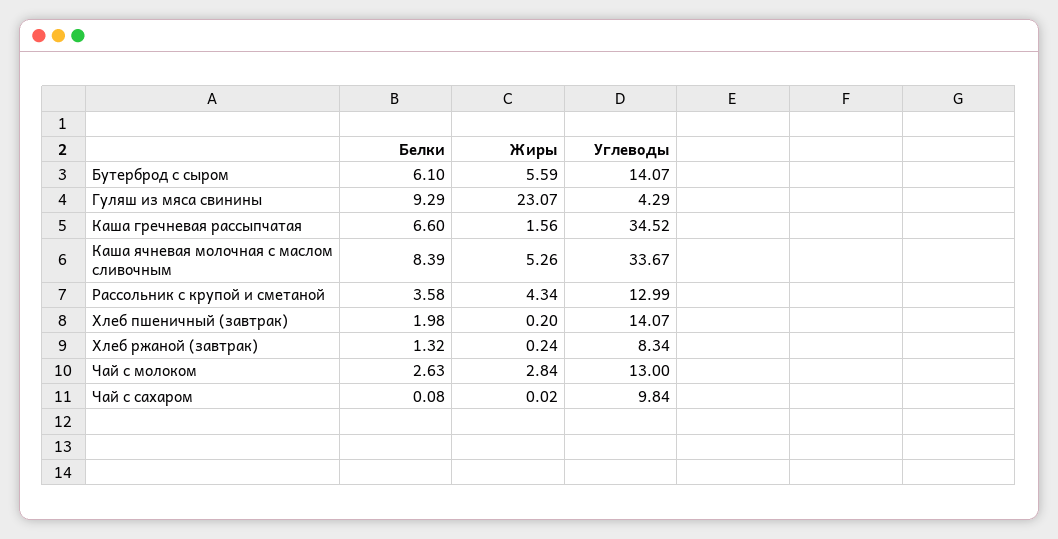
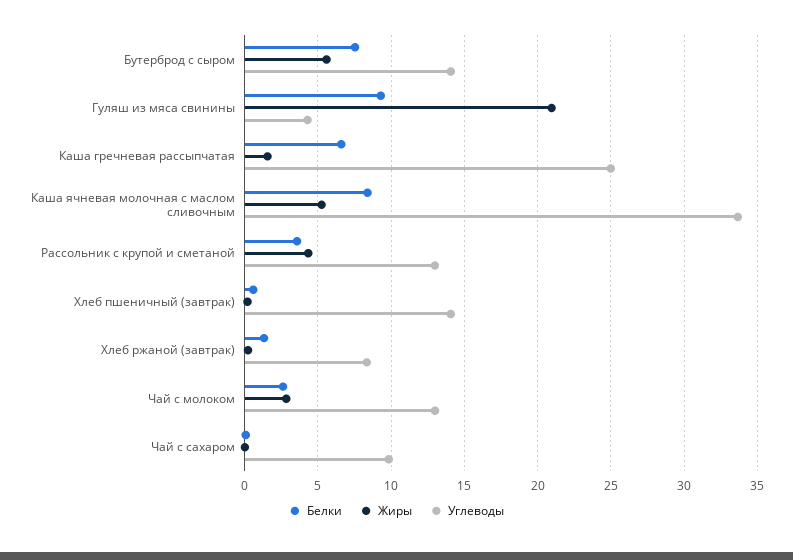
  {
    "Белки": {
-     "Бутерброд с сыром": 6.1,
+     "Бутерброд с сыром": 7.5,
      "Гуляш из мяса свинины": 9.29,
      "Каша гречневая рассыпчатая": 6.6,
      "Каша ячневая молочная с маслом сливочным": 8.39,
      "Рассольник с крупой и сметаной": 3.58,
-     "Хлеб пшеничный (завтрак)": 1.98,
+     "Хлеб пшеничный (завтрак)": 0.5,
      "Хлеб ржаной (завтрак)": 1.32,
      "Чай с молоком": 2.63,
      "Чай с сахаром": 0.08
    },
    "Жиры": {
      "Бутерброд с сыром": 5.59,
-     "Гуляш из мяса свинины": 23.07,
+     "Гуляш из мяса свинины": 21,
      "Каша гречневая рассыпчатая": 1.56,
      "Каша ячневая молочная с маслом сливочным": 5.26,
      "Рассольник с крупой и сметаной": 4.34,
      "Хлеб пшеничный (завтрак)": 0.2,
      "Хлеб ржаной (завтрак)": 0.24,
      "Чай с молоком": 2.84,
      "Чай с сахаром": 0.02
    },
    "Углеводы": {
      "Бутерброд с сыром": 14.07,
      "Гуляш из мяса свинины": 4.29,
-     "Каша гречневая рассыпчатая": 34.52,
+     "Каша гречневая рассыпчатая": 25,
      "Каша ячневая молочная с маслом сливочным": 33.67,
      "Рассольник с крупой и сметаной": 12.99,
      "Хлеб пшеничный (завтрак)": 14.07,
      "Хлеб ржаной (завтрак)": 8.34,
      "Чай с молоком": 13,
      "Чай с сахаром": 9.84
    }
  }

